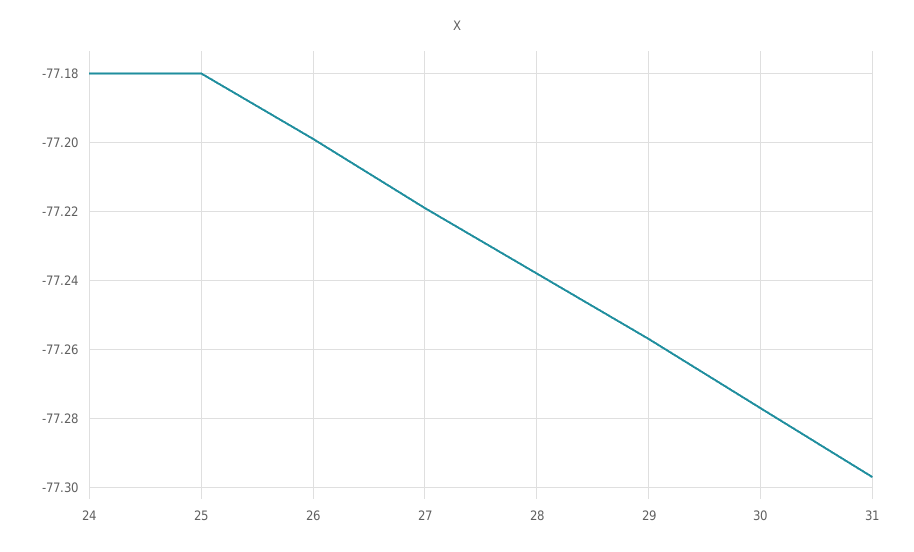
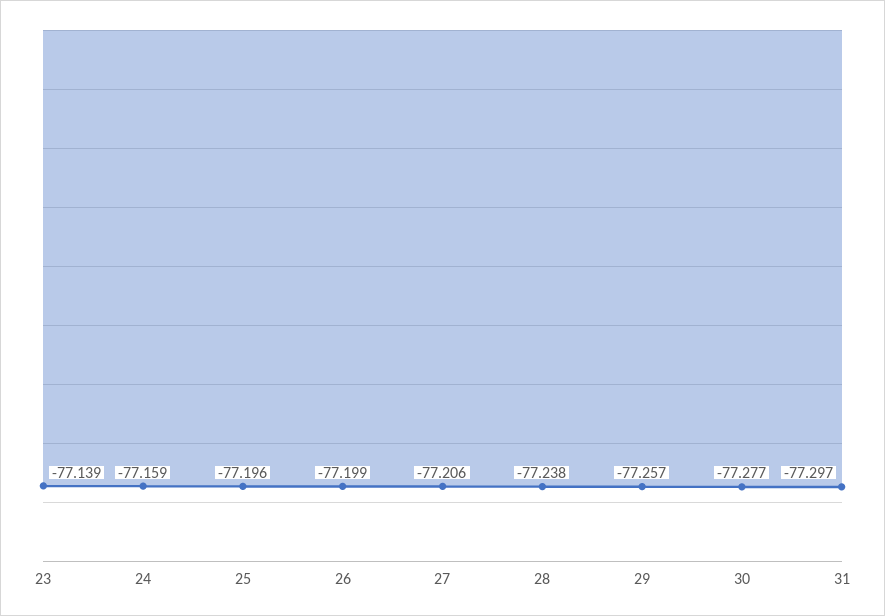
  {
-   "24": -77.18,
+   "24": -77.159,
-   "25": -77.18,
+   "25": -77.196,
    "26": -77.199,
-   "27": -77.22,
+   "27": -77.206,
    "28": -77.238,
    "29": -77.257,
    "30": -77.277,
-   "31": -77.297
+   "31": -77.297,
+   "23": -77.139
  }

